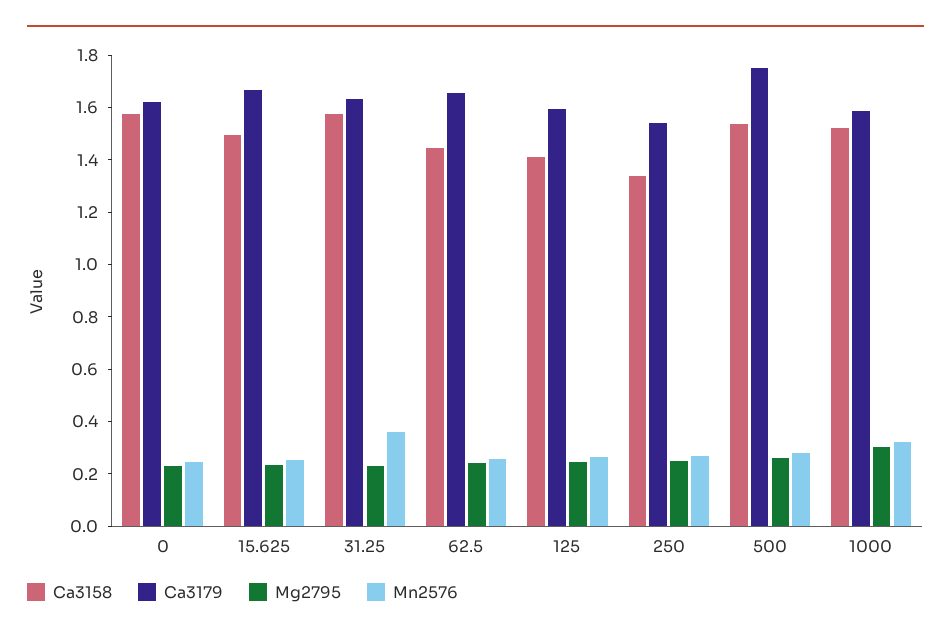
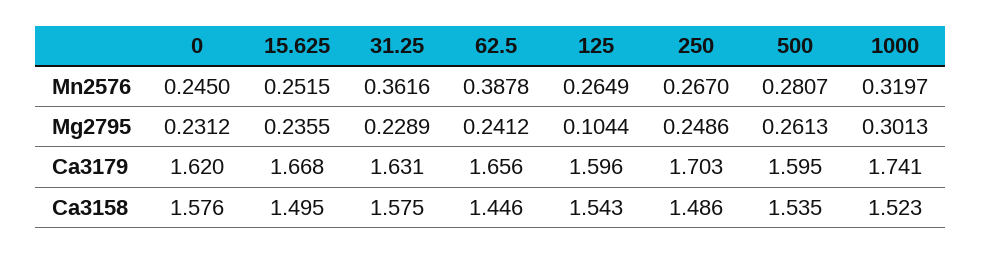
  {
    "Ca3158": {
      "0": 1.576,
      "15.625": 1.495,
      "31.25": 1.575,
      "62.5": 1.446,
-     "125": 1.4,
+     "125": 1.543,
-     "250": 1.35,
+     "250": 1.486,
      "500": 1.535,
      "1000": 1.523
    },
    "Ca3179": {
      "0": 1.62,
      "15.625": 1.668,
      "31.25": 1.631,
      "62.5": 1.656,
      "125": 1.596,
-     "250": 1.55,
+     "250": 1.703,
-     "500": 1.75,
+     "500": 1.595,
-     "1000": 1.6
+     "1000": 1.741
    },
    "Mg2795": {
      "0": 0.2312,
      "15.625": 0.2355,
      "31.25": 0.2289,
      "62.5": 0.2412,
-     "125": 0.25,
+     "125": 0.1044,
      "250": 0.2486,
      "500": 0.2613,
      "1000": 0.3013
    },
    "Mn2576": {
      "0": 0.245,
      "15.625": 0.2515,
      "31.25": 0.3616,
-     "62.5": 0.25,
+     "62.5": 0.3878,
      "125": 0.2649,
      "250": 0.267,
      "500": 0.2807,
      "1000": 0.3197
    }
  }

